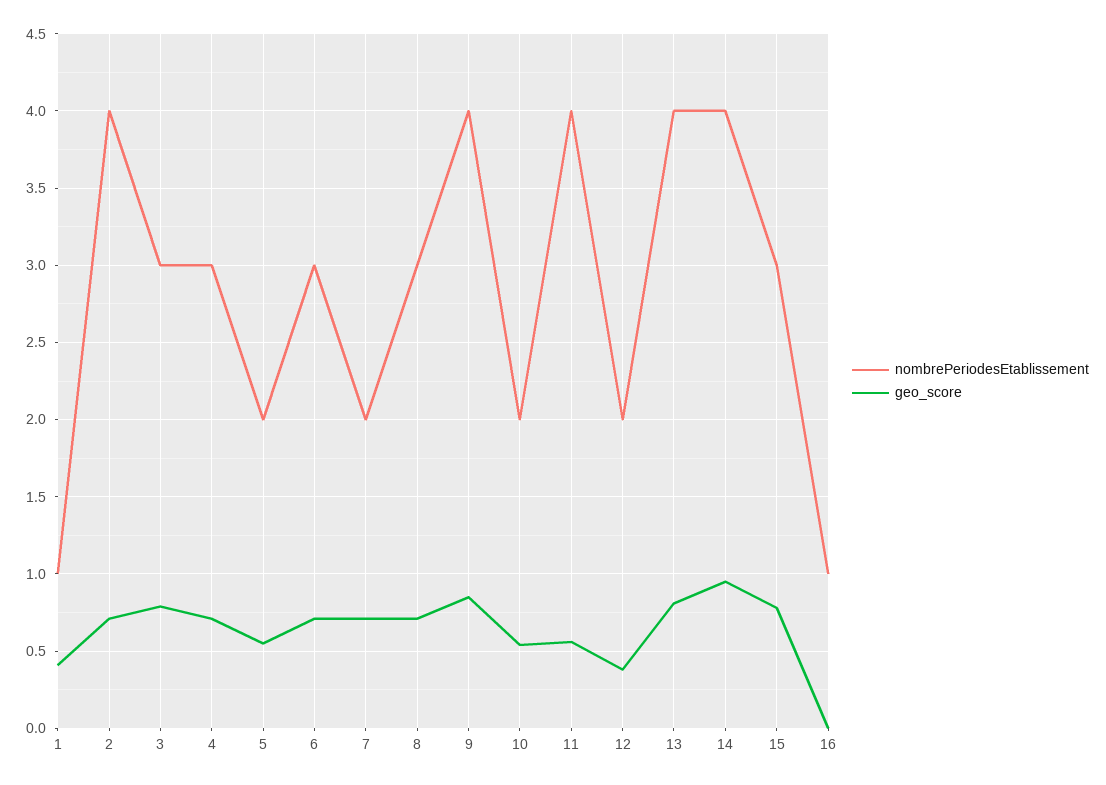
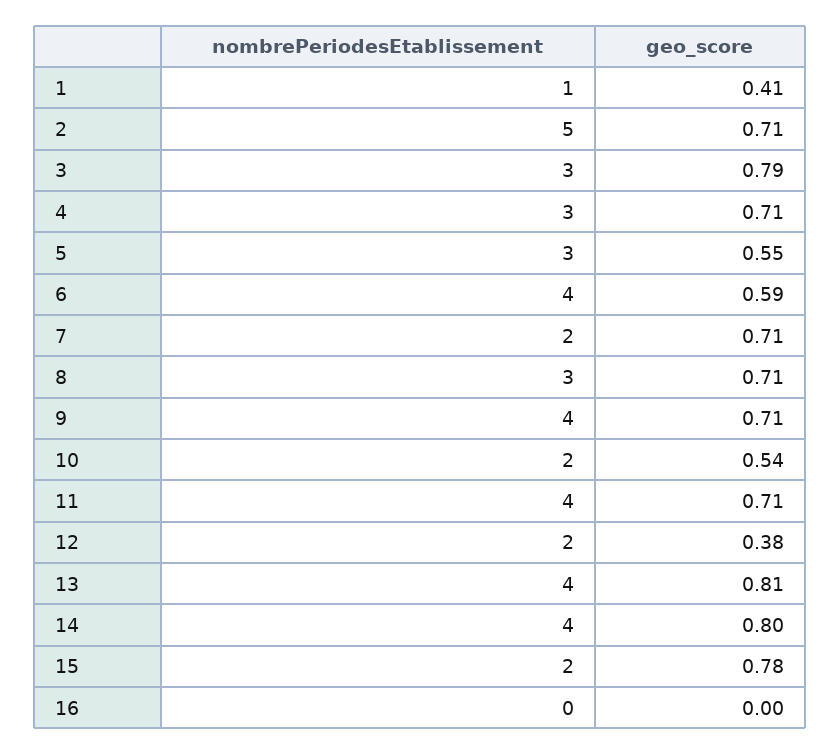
  {
    "nombrePeriodesEtablissement": {
      "1": 1,
-     "2": 4,
+     "2": 5,
      "3": 3,
      "4": 3,
-     "5": 2,
+     "5": 3,
-     "6": 3,
+     "6": 4,
      "7": 2,
      "8": 3,
      "9": 4,
      "10": 2,
      "11": 4,
      "12": 2,
      "13": 4,
      "14": 4,
-     "15": 3,
+     "15": 2,
-     "16": 1
+     "16": 0
    },
    "geo_score": {
      "1": 0.41,
      "2": 0.71,
      "3": 0.79,
      "4": 0.71,
      "5": 0.55,
-     "6": 0.7,
+     "6": 0.59,
      "7": 0.71,
      "8": 0.71,
-     "9": 0.85,
+     "9": 0.71,
      "10": 0.54,
-     "11": 0.55,
+     "11": 0.71,
      "12": 0.38,
      "13": 0.81,
-     "14": 0.95,
+     "14": 0.8,
      "15": 0.78,
      "16": 0
    }
  }

